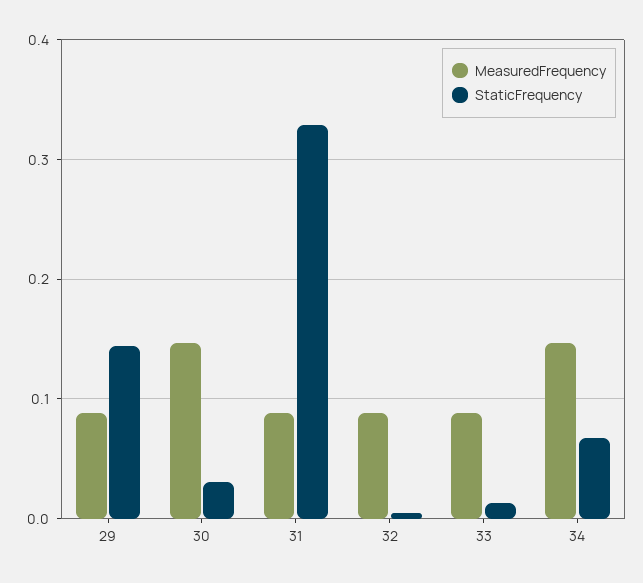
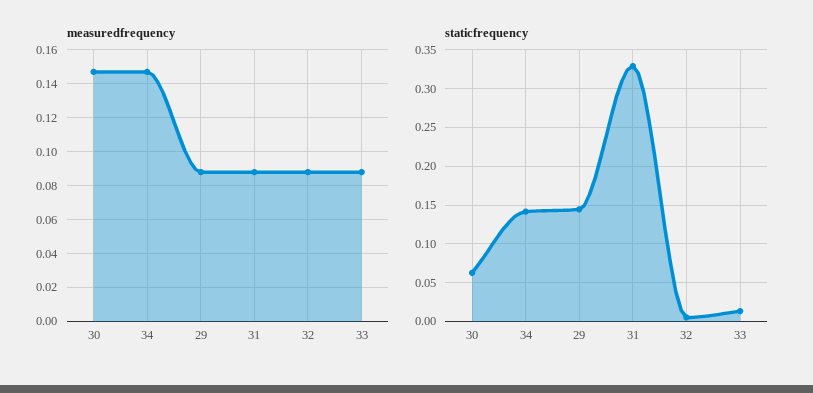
  {
    "MeasuredFrequency": {
      "29": 0.09,
      "30": 0.145,
      "31": 0.09,
      "32": 0.09,
      "33": 0.09,
      "34": 0.145
    },
    "StaticFrequency": {
      "29": 0.14,
-     "30": 0.03,
+     "30": 0.06,
      "31": 0.33,
      "32": 0.01,
      "33": 0.01,
-     "34": 0.07
+     "34": 0.14
    }
  }

